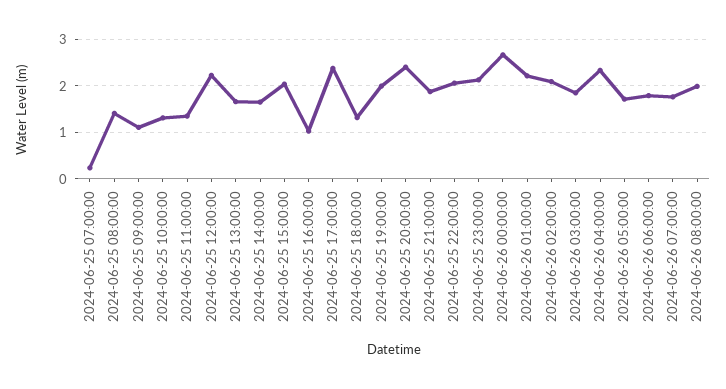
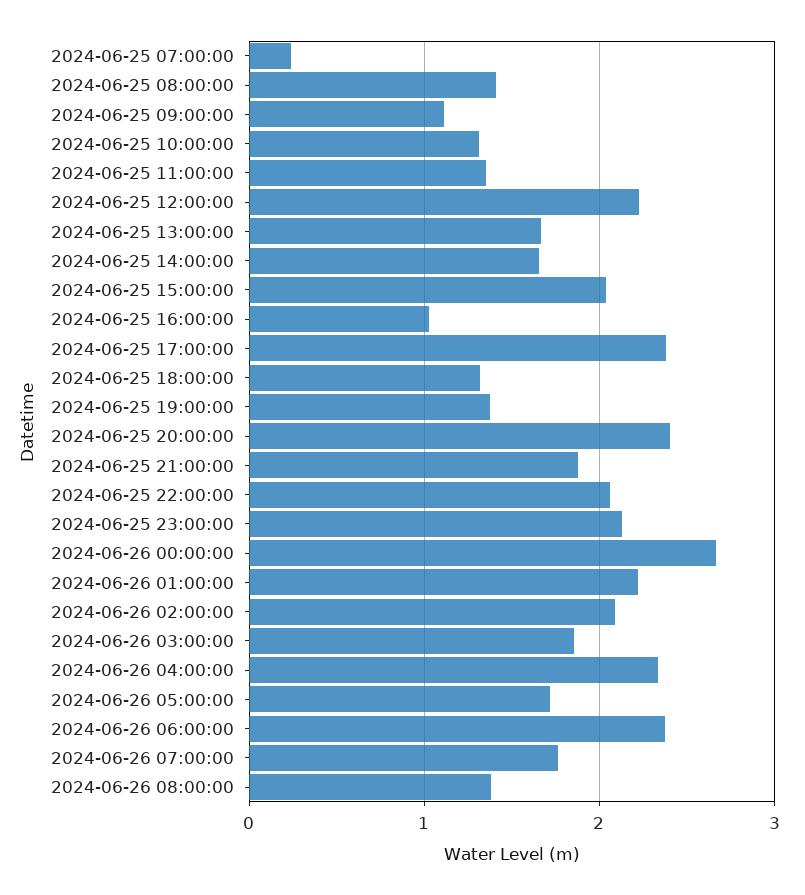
  {
    "2024-06-25 07:00:00": 0.2,
    "2024-06-25 08:00:00": 1.4,
    "2024-06-25 09:00:00": 1.1,
    "2024-06-25 10:00:00": 1.3,
    "2024-06-25 11:00:00": 1.4,
    "2024-06-25 12:00:00": 2.2,
    "2024-06-25 13:00:00": 1.7,
    "2024-06-25 14:00:00": 1.7,
    "2024-06-25 15:00:00": 2,
    "2024-06-25 16:00:00": 1,
    "2024-06-25 17:00:00": 2.4,
    "2024-06-25 18:00:00": 1.3,
-   "2024-06-25 19:00:00": 2,
+   "2024-06-25 19:00:00": 1.4,
    "2024-06-25 20:00:00": 2.4,
    "2024-06-25 21:00:00": 1.9,
    "2024-06-25 22:00:00": 2.1,
    "2024-06-25 23:00:00": 2.1,
    "2024-06-26 00:00:00": 2.7,
    "2024-06-26 01:00:00": 2.2,
    "2024-06-26 02:00:00": 2.1,
    "2024-06-26 03:00:00": 1.9,
    "2024-06-26 04:00:00": 2.3,
    "2024-06-26 05:00:00": 1.7,
-   "2024-06-26 06:00:00": 1.8,
+   "2024-06-26 06:00:00": 2.4,
    "2024-06-26 07:00:00": 1.8,
-   "2024-06-26 08:00:00": 2
+   "2024-06-26 08:00:00": 1.4
  }

